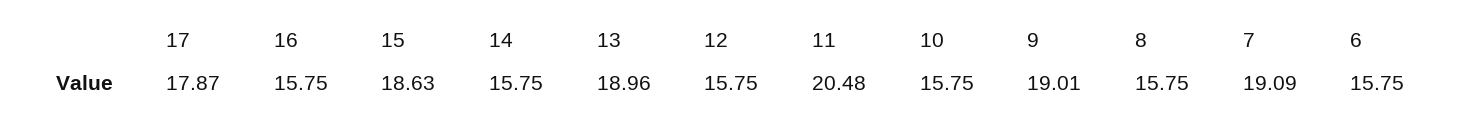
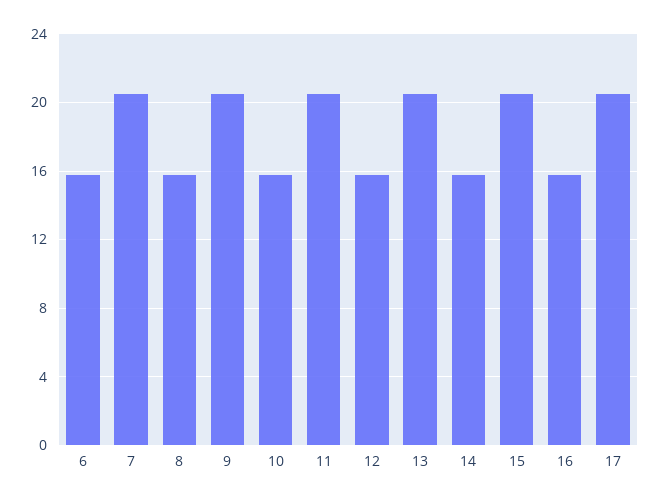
  {
-   "17": 17.87,
+   "17": 20.5,
    "16": 15.75,
-   "15": 18.63,
+   "15": 20.5,
    "14": 15.75,
-   "13": 18.96,
+   "13": 20.5,
    "12": 15.75,
    "11": 20.48,
    "10": 15.75,
-   "9": 19.01,
+   "9": 20.5,
    "8": 15.75,
-   "7": 19.09,
+   "7": 20.5,
    "6": 15.75
  }

